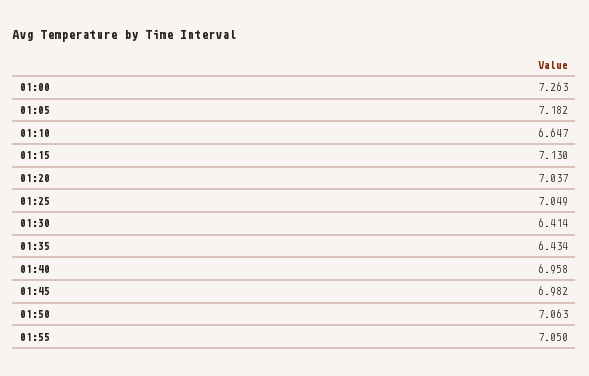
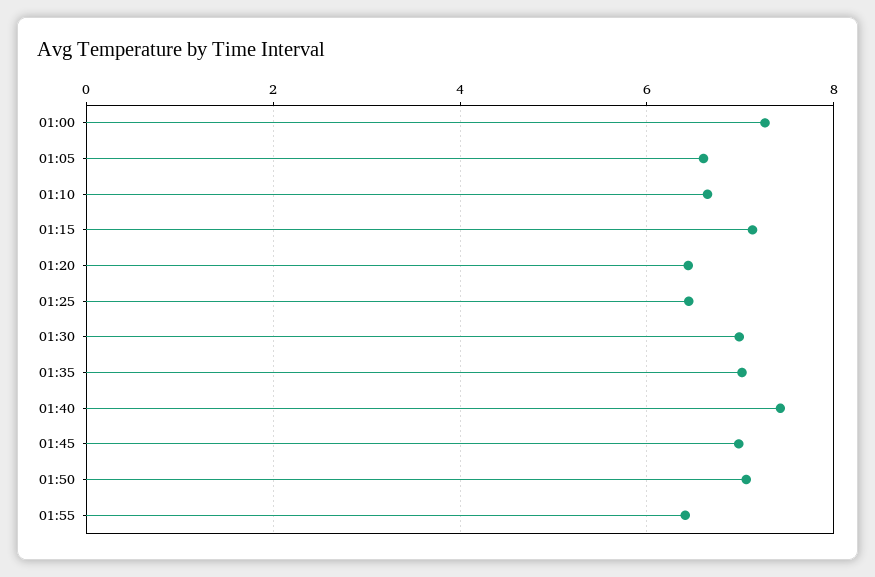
  {
    "01:00": 7.263,
-   "01:05": 7.182,
+   "01:05": 6.6,
    "01:10": 6.647,
    "01:15": 7.13,
-   "01:20": 7.037,
+   "01:20": 6.4,
-   "01:25": 7.049,
+   "01:25": 6.4,
-   "01:30": 6.414,
+   "01:30": 7,
-   "01:35": 6.434,
+   "01:35": 7,
-   "01:40": 6.958,
+   "01:40": 7.4,
    "01:45": 6.982,
    "01:50": 7.063,
-   "01:55": 7.05
+   "01:55": 6.4
  }

